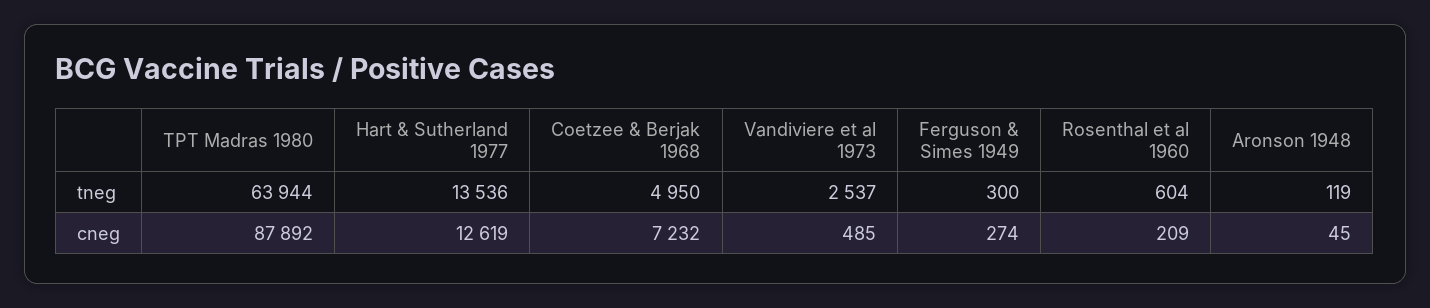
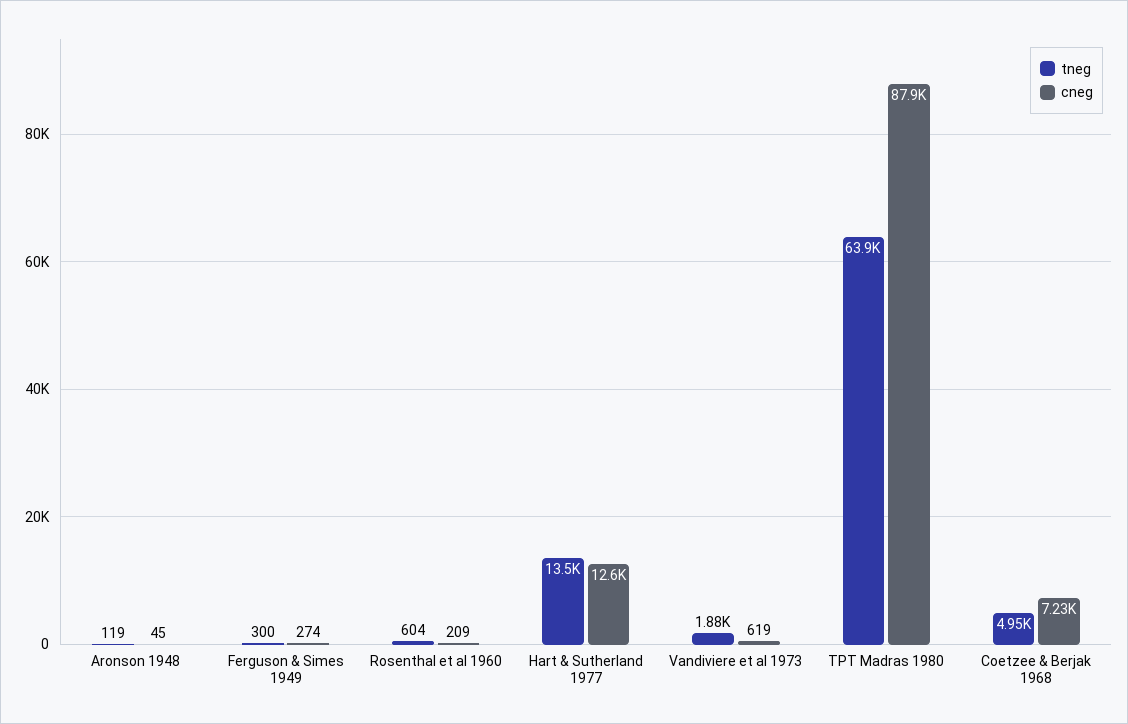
  {
    "tneg": {
      "TPT Madras 1980": 63944,
      "Hart & Sutherland 1977": 13536,
      "Coetzee & Berjak 1968": 4950,
-     "Vandiviere et al 1973": 2537,
+     "Vandiviere et al 1973": 1880,
      "Ferguson & Simes 1949": 300,
      "Rosenthal et al 1960": 604,
      "Aronson 1948": 119
    },
    "cneg": {
      "TPT Madras 1980": 87892,
      "Hart & Sutherland 1977": 12619,
      "Coetzee & Berjak 1968": 7232,
-     "Vandiviere et al 1973": 485,
+     "Vandiviere et al 1973": 619,
      "Ferguson & Simes 1949": 274,
      "Rosenthal et al 1960": 209,
      "Aronson 1948": 45
    }
  }

